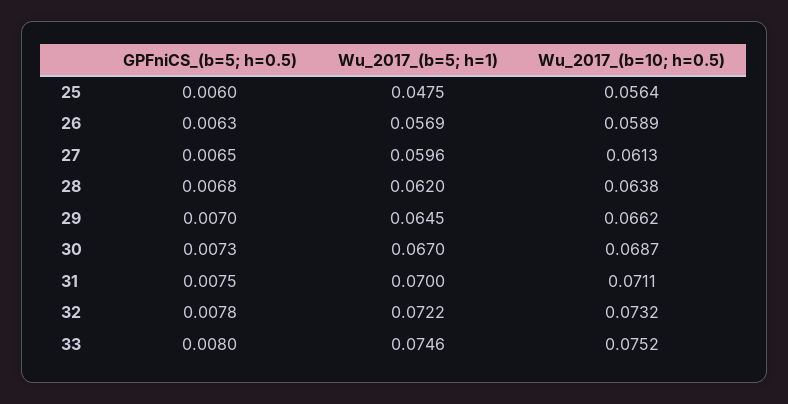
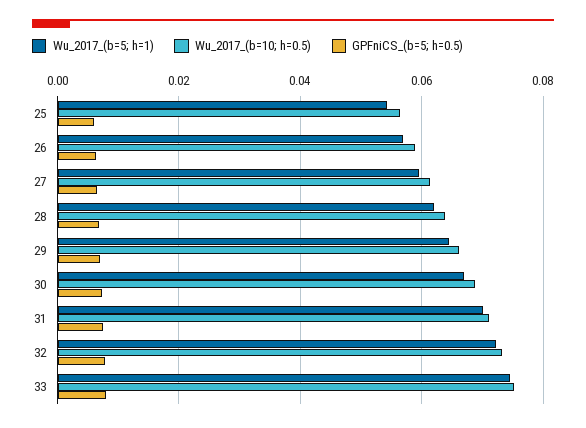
  {
    "GPFniCS_(b=5; h=0.5)": {
      "25": 0.006,
      "26": 0.0063,
      "27": 0.0065,
      "28": 0.0068,
      "29": 0.007,
      "30": 0.0073,
      "31": 0.0075,
      "32": 0.0078,
      "33": 0.008
    },
    "Wu_2017_(b=5; h=1)": {
-     "25": 0.0475,
+     "25": 0.054,
      "26": 0.0569,
      "27": 0.0596,
      "28": 0.062,
      "29": 0.0645,
      "30": 0.067,
      "31": 0.07,
      "32": 0.0722,
      "33": 0.0746
    },
    "Wu_2017_(b=10; h=0.5)": {
      "25": 0.0564,
      "26": 0.0589,
      "27": 0.0613,
      "28": 0.0638,
      "29": 0.0662,
      "30": 0.0687,
      "31": 0.0711,
      "32": 0.0732,
      "33": 0.0752
    }
  }

